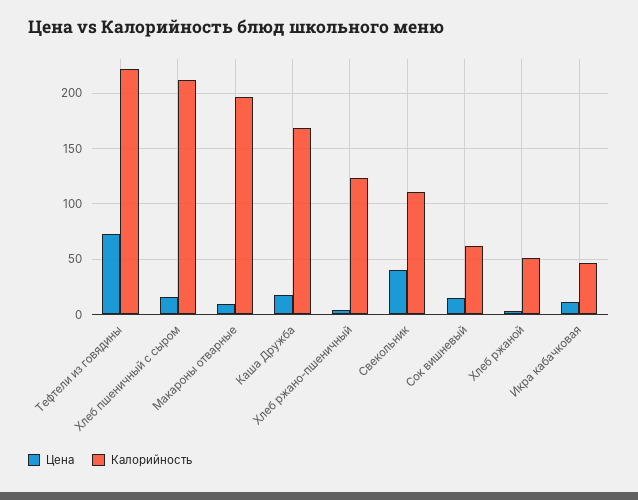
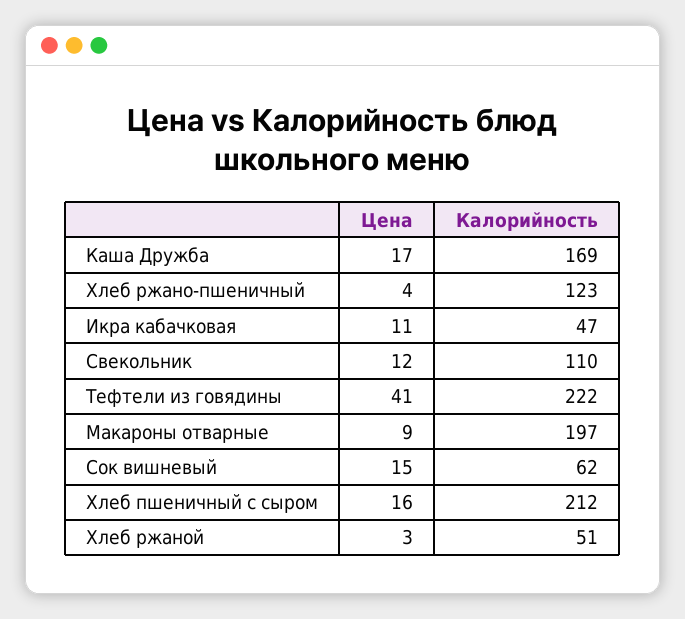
  {
    "Цена": {
-     "Тефтели из говядины": 70,
+     "Тефтели из говядины": 41,
      "Хлеб пшеничный с сыром": 16,
      "Макароны отварные": 9,
      "Каша Дружба": 17,
      "Хлеб ржано-пшеничный": 4,
-     "Свекольник": 40,
+     "Свекольник": 12,
      "Сок вишневый": 15,
      "Хлеб ржаной": 3,
      "Икра кабачковая": 11
    },
    "Калорийность": {
      "Тефтели из говядины": 222,
      "Хлеб пшеничный с сыром": 212,
      "Макароны отварные": 197,
      "Каша Дружба": 169,
      "Хлеб ржано-пшеничный": 123,
      "Свекольник": 110,
      "Сок вишневый": 62,
      "Хлеб ржаной": 51,
      "Икра кабачковая": 47
    }
  }

